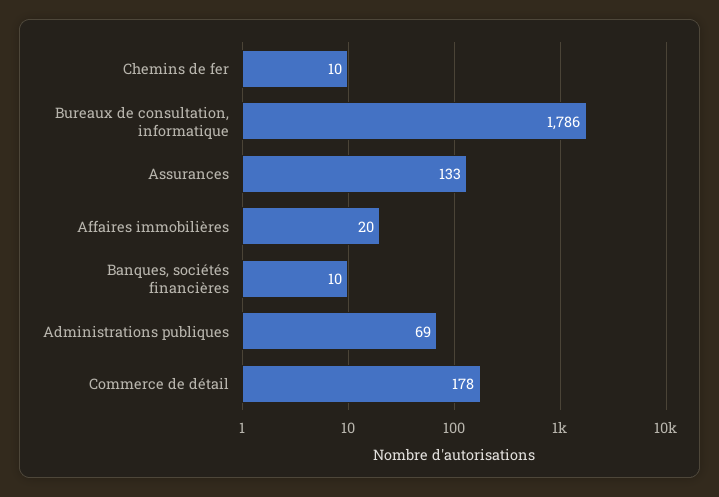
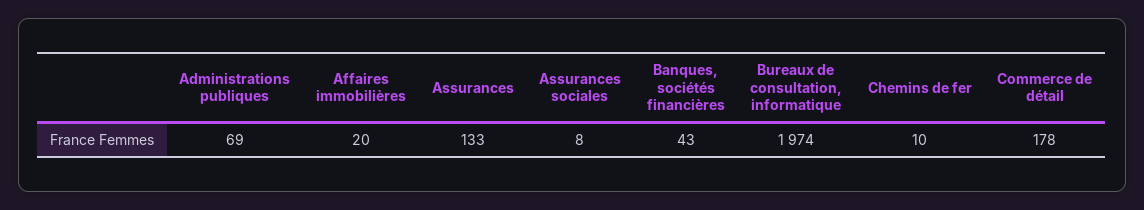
  {
    "Chemins de fer": 10,
-   "Bureaux de consultation, informatique": 1786,
+   "Bureaux de consultation, informatique": 1974,
    "Assurances": 133,
    "Affaires immobilières": 20,
-   "Banques, sociétés financières": 10,
+   "Banques, sociétés financières": 43,
    "Administrations publiques": 69,
-   "Commerce de détail": 178
+   "Commerce de détail": 178,
+   "Assurances sociales": 8
  }

